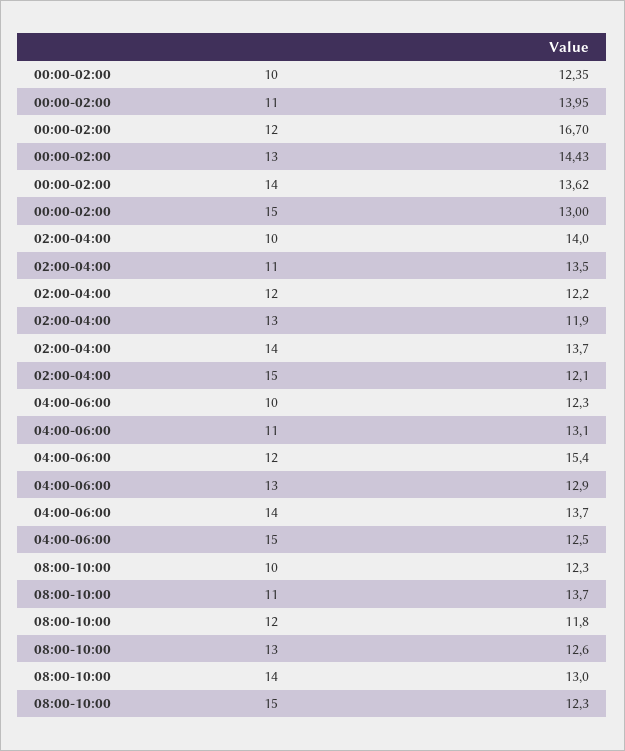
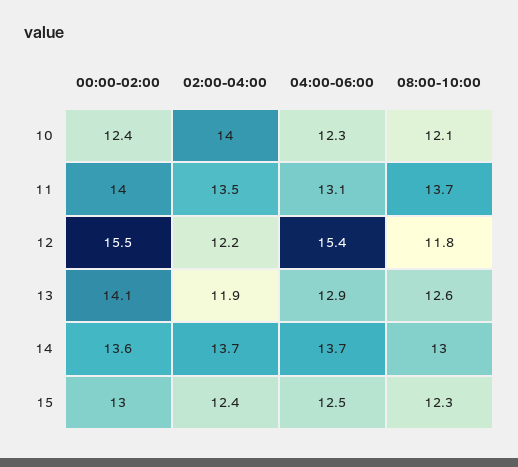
  {
    "00:00-02:00": {
      "10": 12.35,
      "11": 13.95,
-     "12": 16.7,
+     "12": 15.5,
-     "13": 14.43,
+     "13": 14.1,
      "14": 13.62,
      "15": 13
    },
    "02:00-04:00": {
      "10": 14,
      "11": 13.5,
      "12": 12.2,
      "13": 11.9,
      "14": 13.7,
-     "15": 12.1
+     "15": 12.4
    },
    "04:00-06:00": {
      "10": 12.3,
      "11": 13.1,
      "12": 15.4,
      "13": 12.9,
      "14": 13.7,
      "15": 12.5
    },
    "08:00-10:00": {
-     "10": 12.3,
+     "10": 12.1,
      "11": 13.7,
      "12": 11.8,
      "13": 12.6,
      "14": 13,
      "15": 12.3
    }
  }

